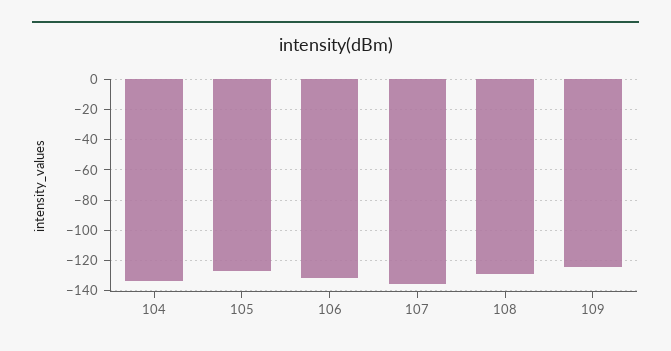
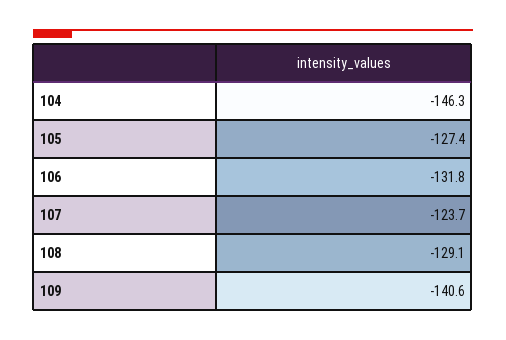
  {
-   "104": -135,
+   "104": -146.3,
    "105": -127.4,
    "106": -131.8,
-   "107": -135,
+   "107": -123.7,
    "108": -129.1,
-   "109": -125
+   "109": -140.6
  }

